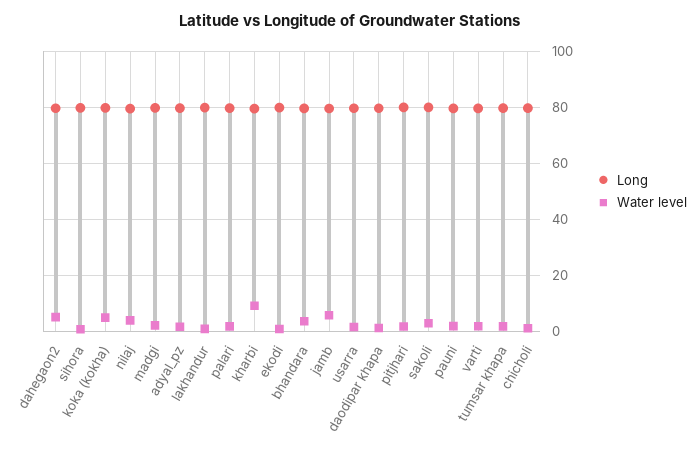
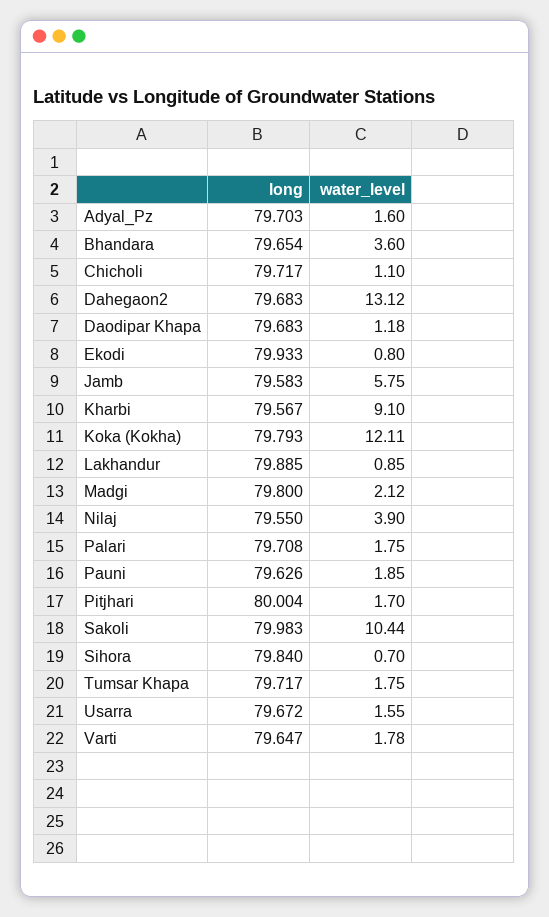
  {
    "Long": {
      "dahegaon2": 79.683,
      "sihora": 79.84,
      "koka (kokha)": 79.793,
      "nilaj": 79.55,
      "madgi": 79.8,
      "adyal_pz": 79.703,
      "lakhandur": 79.885,
      "palari": 79.708,
      "kharbi": 79.567,
      "ekodi": 79.933,
      "bhandara": 79.654,
      "jamb": 79.583,
      "usarra": 79.672,
      "daodipar khapa": 79.683,
      "pitjhari": 80.004,
      "sakoli": 79.983,
      "pauni": 79.626,
      "varti": 79.647,
      "tumsar khapa": 79.717,
      "chicholi": 79.717
    },
    "Water level": {
-     "dahegaon2": 5,
+     "dahegaon2": 13.12,
      "sihora": 0.7,
-     "koka (kokha)": 5,
+     "koka (kokha)": 12.11,
      "nilaj": 3.9,
      "madgi": 2.12,
      "adyal_pz": 1.6,
      "lakhandur": 0.85,
      "palari": 1.75,
      "kharbi": 9.1,
      "ekodi": 0.8,
      "bhandara": 3.6,
      "jamb": 5.75,
      "usarra": 1.55,
      "daodipar khapa": 1.18,
      "pitjhari": 1.7,
-     "sakoli": 2.5,
+     "sakoli": 10.44,
      "pauni": 1.85,
      "varti": 1.78,
      "tumsar khapa": 1.75,
      "chicholi": 1.1
    }
  }

